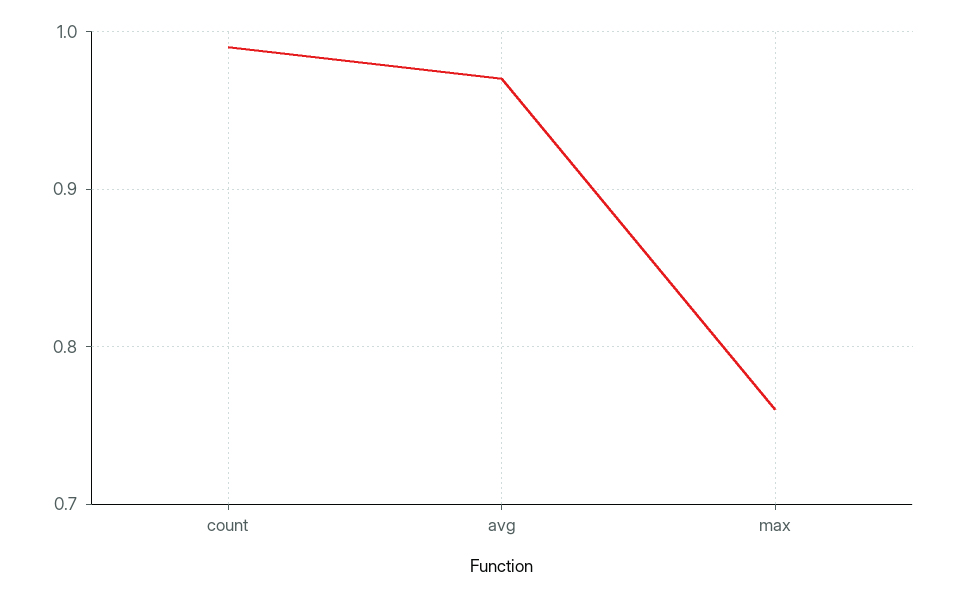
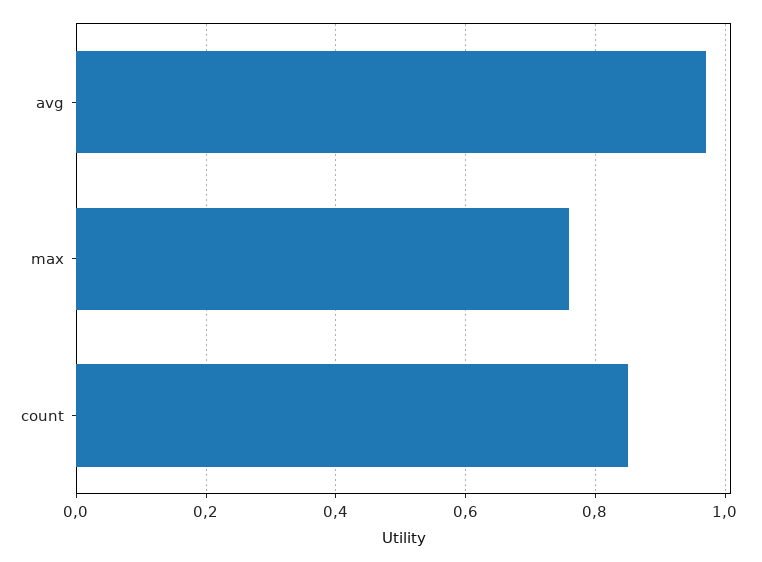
  {
-   "count": 0.99,
+   "count": 0.85,
    "avg": 0.97,
    "max": 0.76
  }

